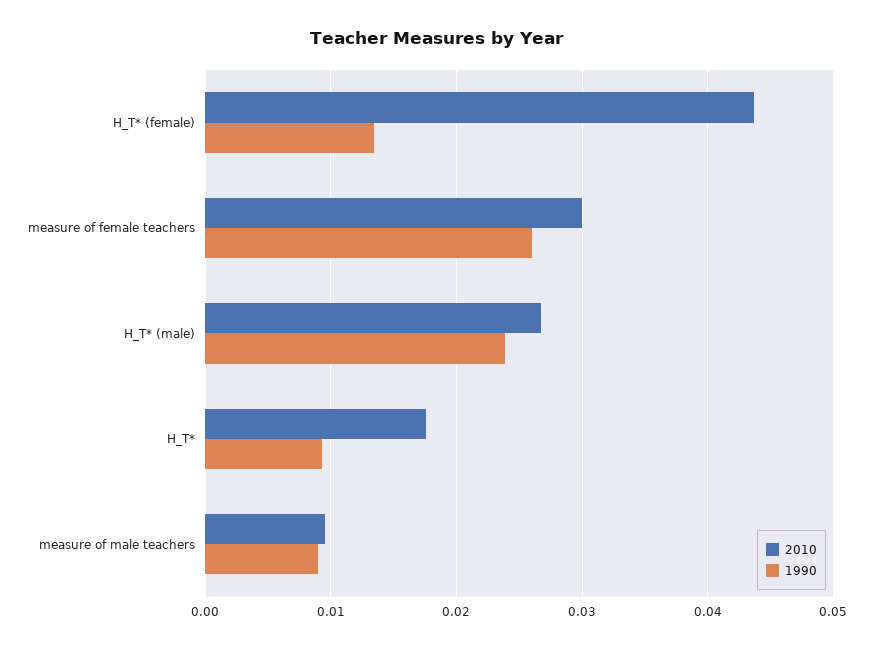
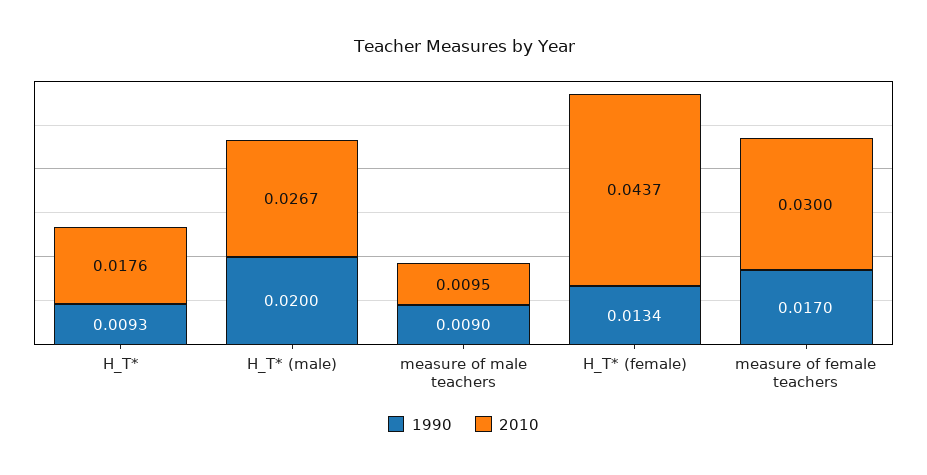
  {
    "2010": {
      "H_T* (female)": 0.0437,
      "measure of female teachers": 0.03,
      "H_T* (male)": 0.0267,
      "H_T*": 0.0176,
      "measure of male teachers": 0.0095
    },
    "1990": {
      "H_T* (female)": 0.0134,
-     "measure of female teachers": 0.026,
+     "measure of female teachers": 0.017,
-     "H_T* (male)": 0.024,
+     "H_T* (male)": 0.02,
      "H_T*": 0.0093,
      "measure of male teachers": 0.009
    }
  }

